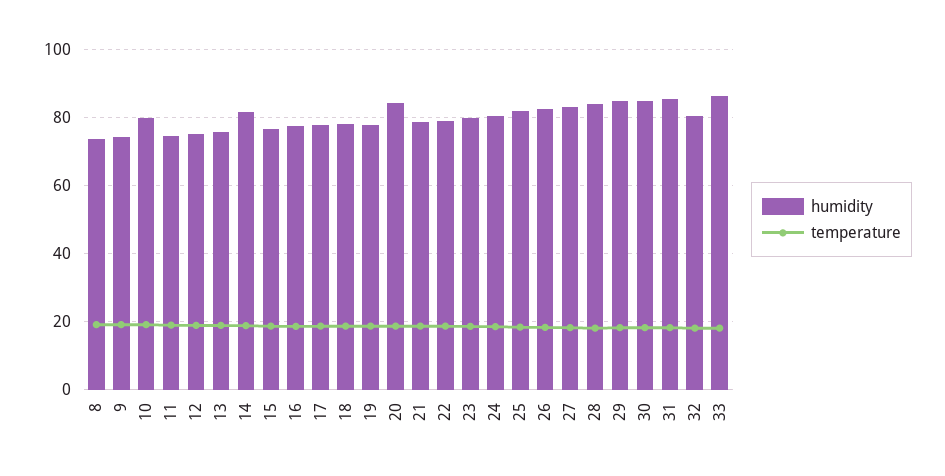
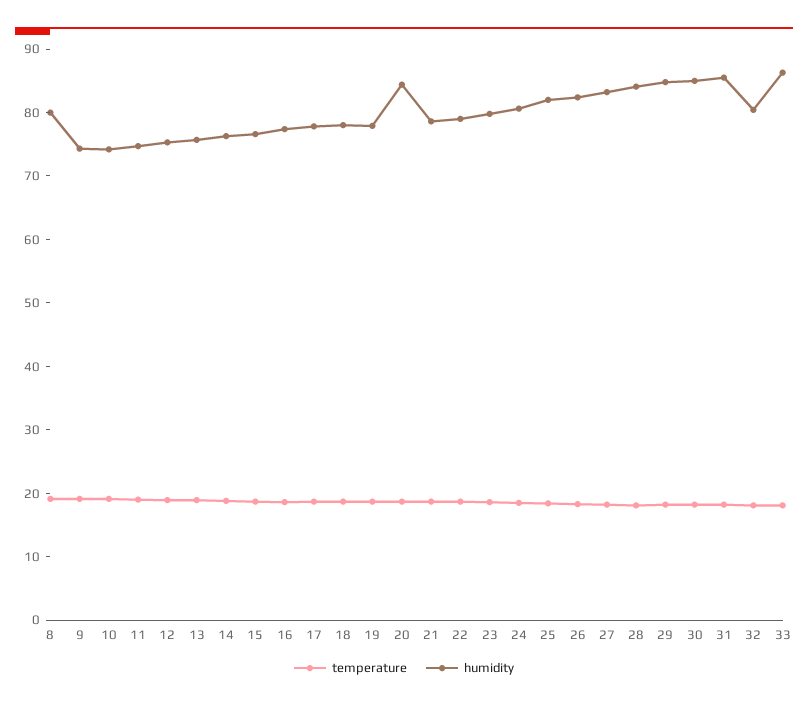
  {
    "humidity": {
-     "8": 74,
+     "8": 80,
      "9": 74,
-     "10": 80,
+     "10": 74,
      "11": 74,
      "12": 76,
      "13": 76,
-     "14": 82,
+     "14": 76,
      "15": 76,
      "16": 78,
      "17": 78,
      "18": 78,
      "19": 78,
      "20": 84,
      "21": 78,
      "22": 80,
      "23": 80,
      "24": 80,
      "25": 82,
      "26": 82,
      "27": 84,
      "28": 84,
      "29": 84,
      "30": 86,
      "31": 86,
      "32": 80,
      "33": 86
    },
    "temperature": {
      "8": 20,
      "9": 20,
      "10": 20,
      "11": 20,
      "12": 18,
      "13": 18,
      "14": 18,
      "15": 18,
      "16": 18,
      "17": 18,
      "18": 18,
      "19": 18,
      "20": 18,
      "21": 18,
      "22": 18,
      "23": 18,
      "24": 18,
      "25": 18,
      "26": 18,
      "27": 18,
      "28": 18,
      "29": 18,
      "30": 18,
      "31": 18,
      "32": 18,
      "33": 18
    }
  }

